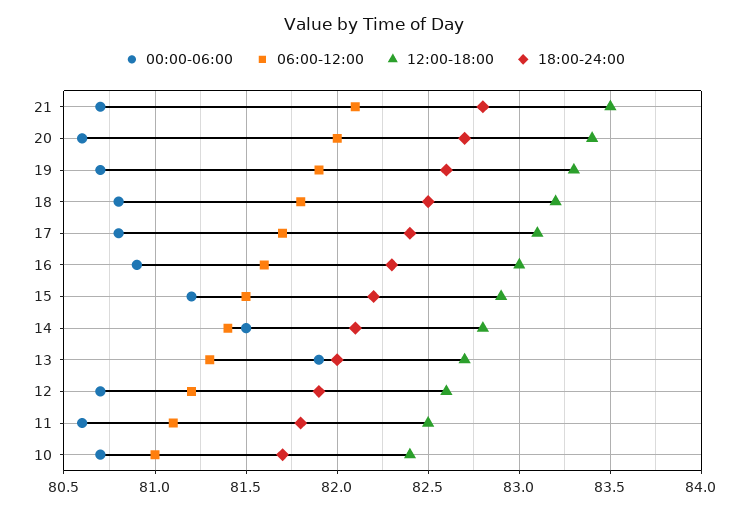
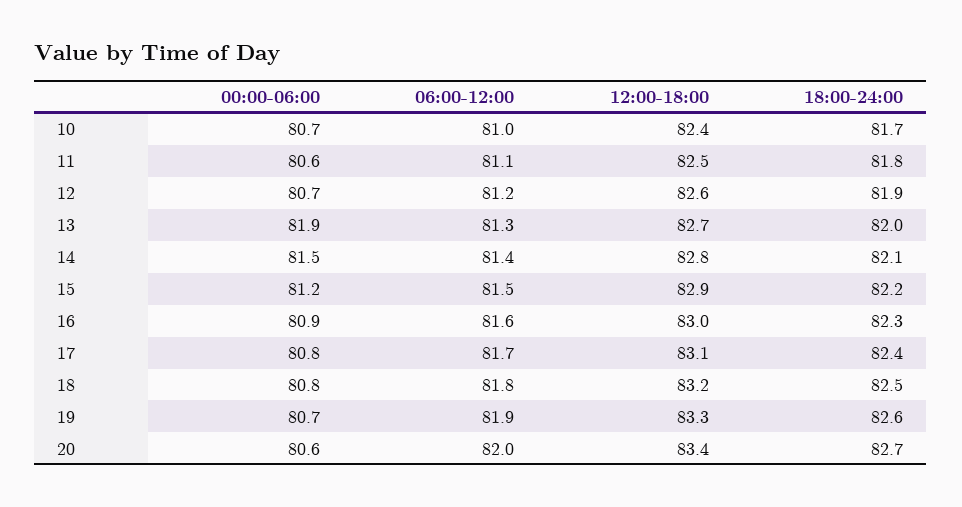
  {
    "00:00-06:00": {
-     "21": 80.7,
      "20": 80.6,
      "19": 80.7,
      "18": 80.8,
      "17": 80.8,
      "16": 80.9,
      "15": 81.2,
      "14": 81.5,
      "13": 81.9,
      "12": 80.7,
      "11": 80.6,
      "10": 80.7
    },
    "06:00-12:00": {
-     "21": 82.1,
      "20": 82,
      "19": 81.9,
      "18": 81.8,
      "17": 81.7,
      "16": 81.6,
      "15": 81.5,
      "14": 81.4,
      "13": 81.3,
      "12": 81.2,
      "11": 81.1,
      "10": 81
    },
    "12:00-18:00": {
-     "21": 83.5,
      "20": 83.4,
      "19": 83.3,
      "18": 83.2,
      "17": 83.1,
      "16": 83,
      "15": 82.9,
      "14": 82.8,
      "13": 82.7,
      "12": 82.6,
      "11": 82.5,
      "10": 82.4
    },
    "18:00-24:00": {
-     "21": 82.8,
      "20": 82.7,
      "19": 82.6,
      "18": 82.5,
      "17": 82.4,
      "16": 82.3,
      "15": 82.2,
      "14": 82.1,
      "13": 82,
      "12": 81.9,
      "11": 81.8,
      "10": 81.7
    }
  }

